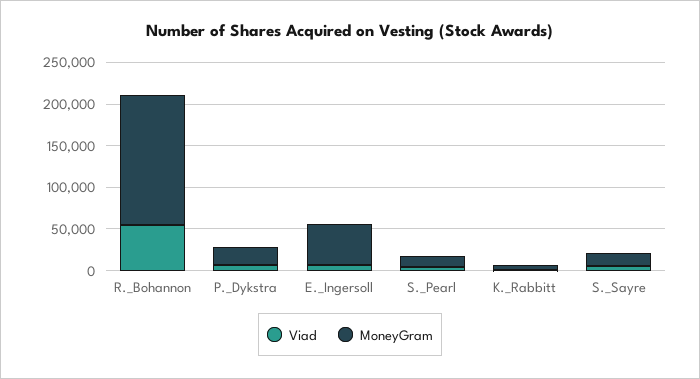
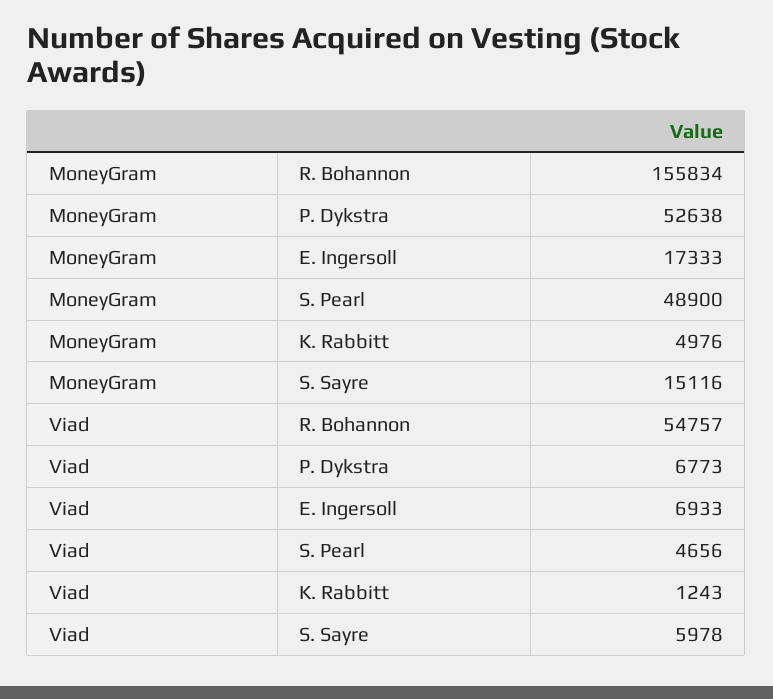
  {
    "Viad": {
      "R._Bohannon": 54757,
      "P._Dykstra": 6773,
      "E._Ingersoll": 6933,
      "S._Pearl": 4656,
      "K._Rabbitt": 1243,
      "S._Sayre": 5978
    },
    "MoneyGram": {
      "R._Bohannon": 155834,
-     "P._Dykstra": 20000,
+     "P._Dykstra": 52638,
-     "E._Ingersoll": 50000,
+     "E._Ingersoll": 17333,
-     "S._Pearl": 10000,
+     "S._Pearl": 48900,
      "K._Rabbitt": 4976,
      "S._Sayre": 15116
    }
  }

